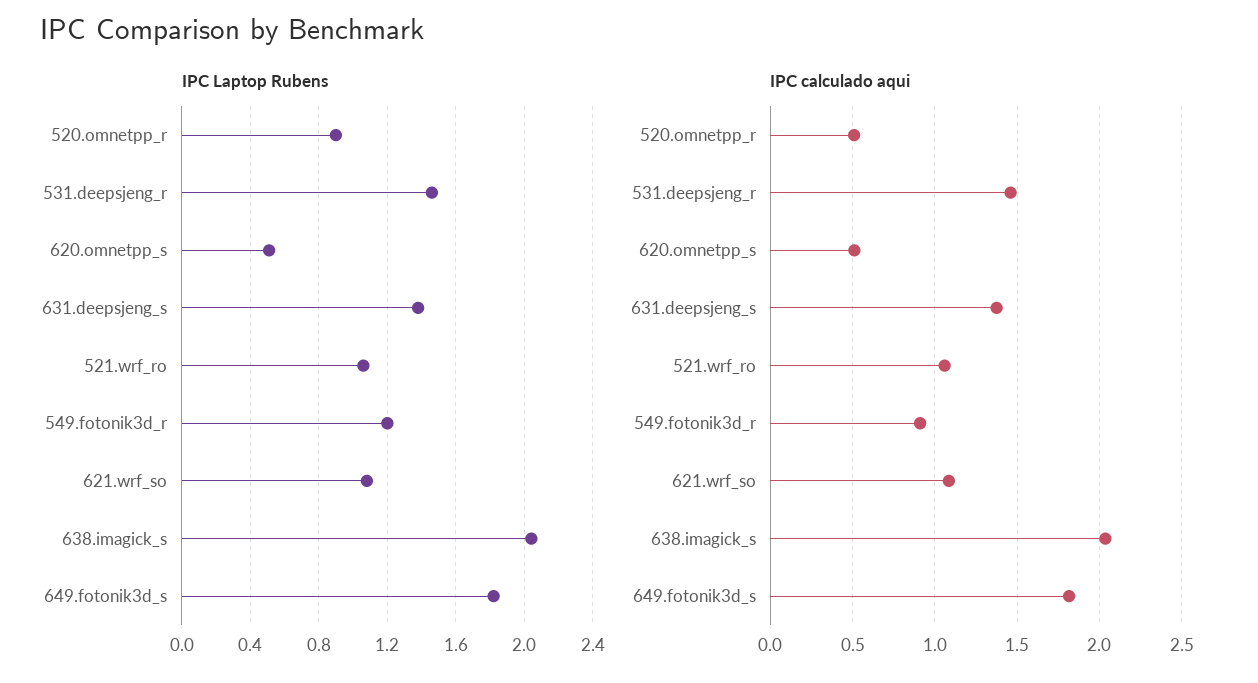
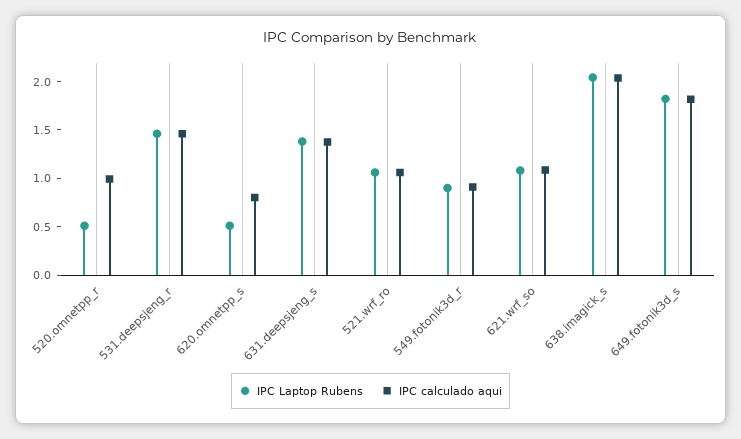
  {
    "IPC Laptop Rubens": {
-     "520.omnetpp_r": 0.9,
+     "520.omnetpp_r": 0.5,
      "531.deepsjeng_r": 1.45,
      "620.omnetpp_s": 0.5,
      "631.deepsjeng_s": 1.4,
      "521.wrf_ro": 1.05,
-     "549.fotonik3d_r": 1.2,
+     "549.fotonik3d_r": 0.9,
      "621.wrf_so": 1.1,
      "638.imagick_s": 2.05,
      "649.fotonik3d_s": 1.8
    },
    "IPC calculado aqui": {
-     "520.omnetpp_r": 0.5,
+     "520.omnetpp_r": 1,
      "531.deepsjeng_r": 1.45,
-     "620.omnetpp_s": 0.5,
+     "620.omnetpp_s": 0.8,
      "631.deepsjeng_s": 1.4,
      "521.wrf_ro": 1.05,
      "549.fotonik3d_r": 0.9,
      "621.wrf_so": 1.1,
      "638.imagick_s": 2.05,
      "649.fotonik3d_s": 1.8
    }
  }

